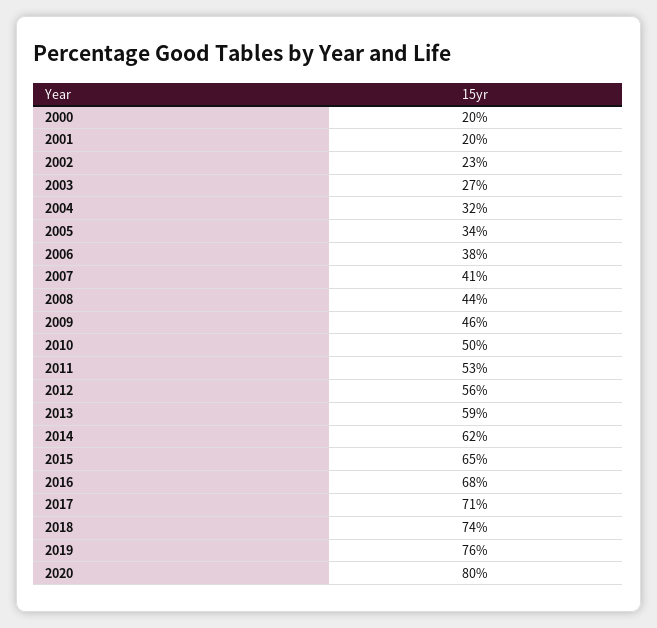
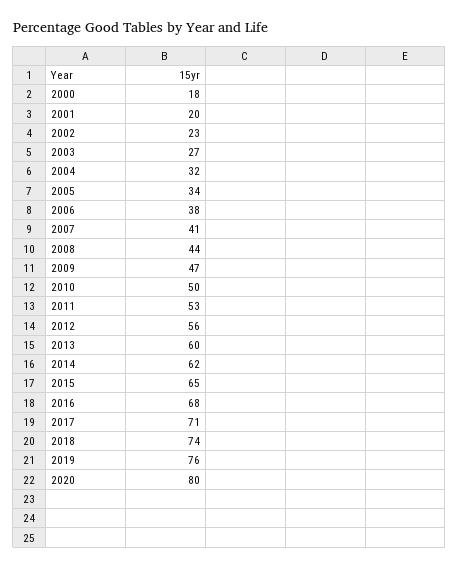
  {
-   "2000": 20,
+   "2000": 18,
    "2001": 20,
    "2002": 23,
    "2003": 27,
    "2004": 32,
    "2005": 34,
    "2006": 38,
    "2007": 41,
    "2008": 44,
-   "2009": 46,
+   "2009": 47,
    "2010": 50,
    "2011": 53,
    "2012": 56,
-   "2013": 59,
+   "2013": 60,
    "2014": 62,
    "2015": 65,
    "2016": 68,
    "2017": 71,
    "2018": 74,
    "2019": 76,
    "2020": 80
  }

